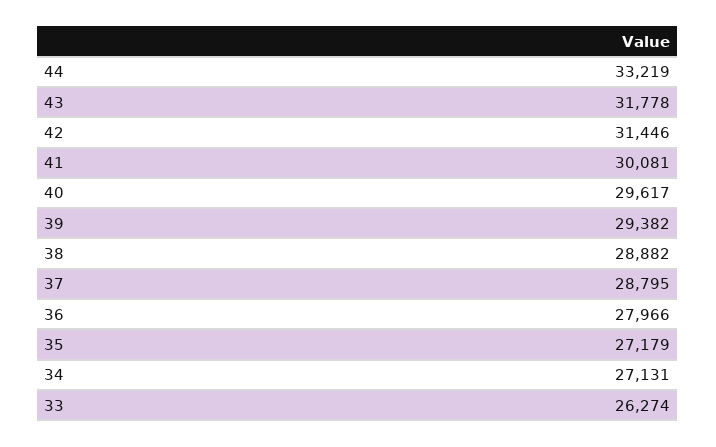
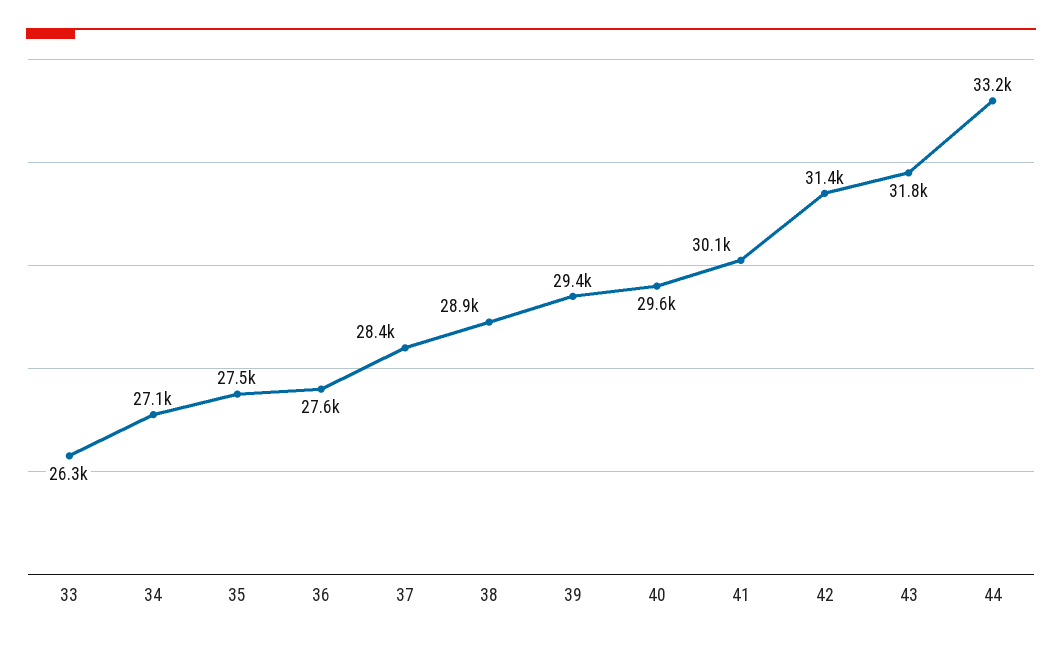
  {
    "44": 33219,
    "43": 31778,
    "42": 31446,
    "41": 30081,
    "40": 29617,
    "39": 29382,
    "38": 28882,
-   "37": 28795,
+   "37": 28400,
-   "36": 27966,
+   "36": 27600,
-   "35": 27179,
+   "35": 27500,
    "34": 27131,
    "33": 26274
  }

